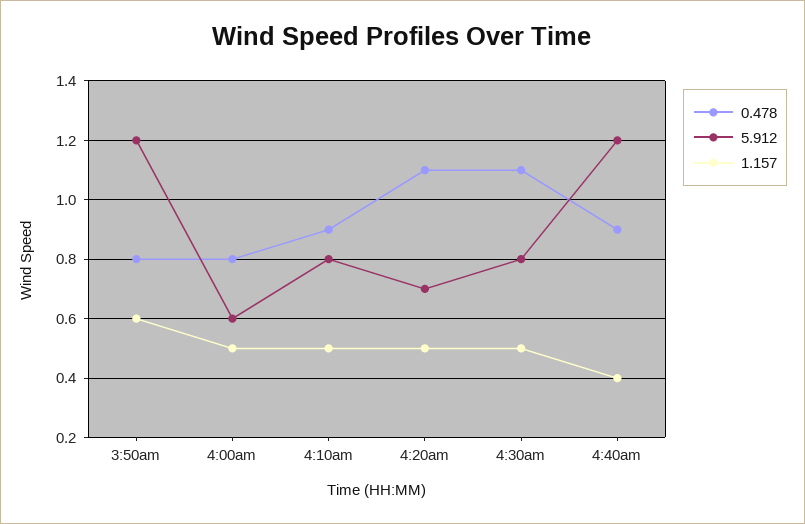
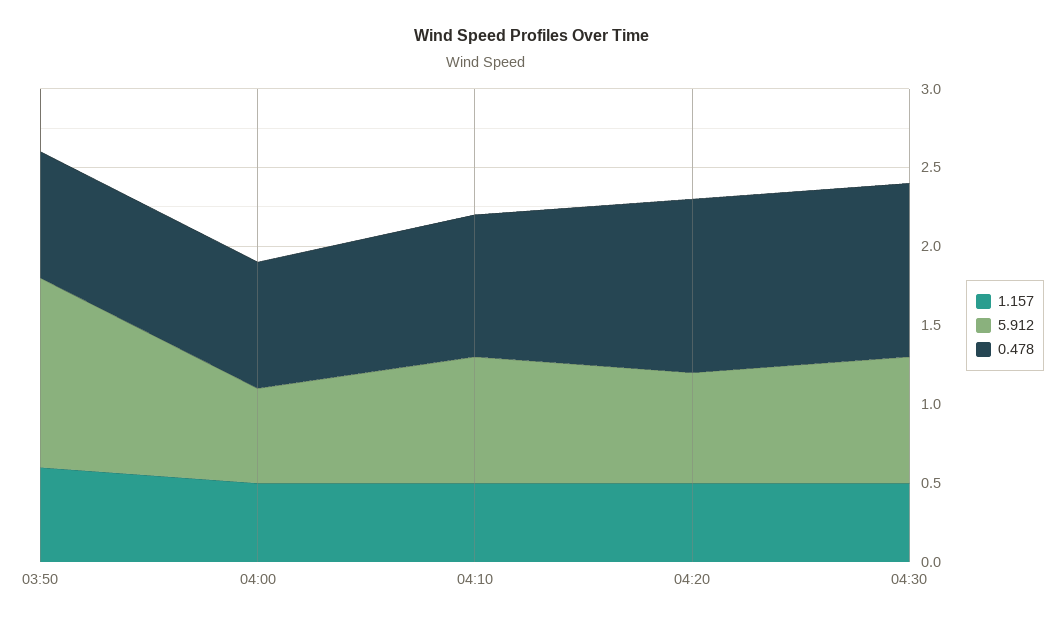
  {
    "0.478": {
      "3:50am": 0.8,
      "4:00am": 0.8,
      "4:10am": 0.9,
      "4:20am": 1.1,
-     "4:30am": 1.1,
+     "4:30am": 1.1
-     "4:40am": 0.9
    },
    "5.912": {
      "3:50am": 1.2,
      "4:00am": 0.6,
      "4:10am": 0.8,
      "4:20am": 0.7,
-     "4:30am": 0.8,
+     "4:30am": 0.8
-     "4:40am": 1.2
    },
    "1.157": {
      "3:50am": 0.6,
      "4:00am": 0.5,
      "4:10am": 0.5,
      "4:20am": 0.5,
-     "4:30am": 0.5,
+     "4:30am": 0.5
-     "4:40am": 0.4
    }
  }

